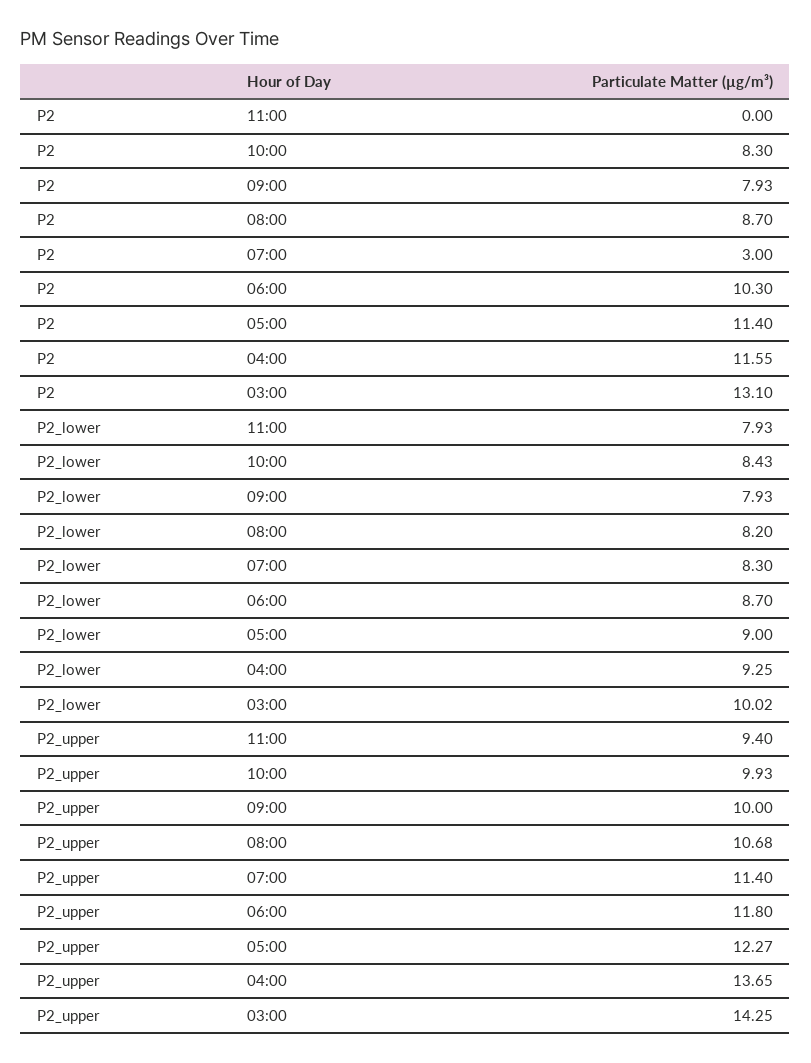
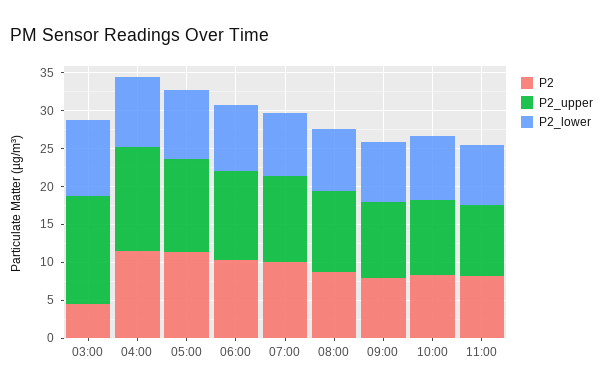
  {
    "P2": {
-     "11:00": 0,
+     "11:00": 7.5,
      "10:00": 8.3,
      "09:00": 7.93,
      "08:00": 8.7,
-     "07:00": 3,
+     "07:00": 10,
      "06:00": 10.3,
      "05:00": 11.4,
      "04:00": 11.55,
-     "03:00": 13.1
+     "03:00": 5
    },
    "P2_lower": {
      "11:00": 7.93,
      "10:00": 8.43,
      "09:00": 7.93,
      "08:00": 8.2,
      "07:00": 8.3,
      "06:00": 8.7,
      "05:00": 9,
      "04:00": 9.25,
      "03:00": 10.02
    },
    "P2_upper": {
      "11:00": 9.4,
      "10:00": 9.93,
      "09:00": 10,
      "08:00": 10.68,
      "07:00": 11.4,
      "06:00": 11.8,
      "05:00": 12.27,
      "04:00": 13.65,
      "03:00": 14.25
    }
  }

